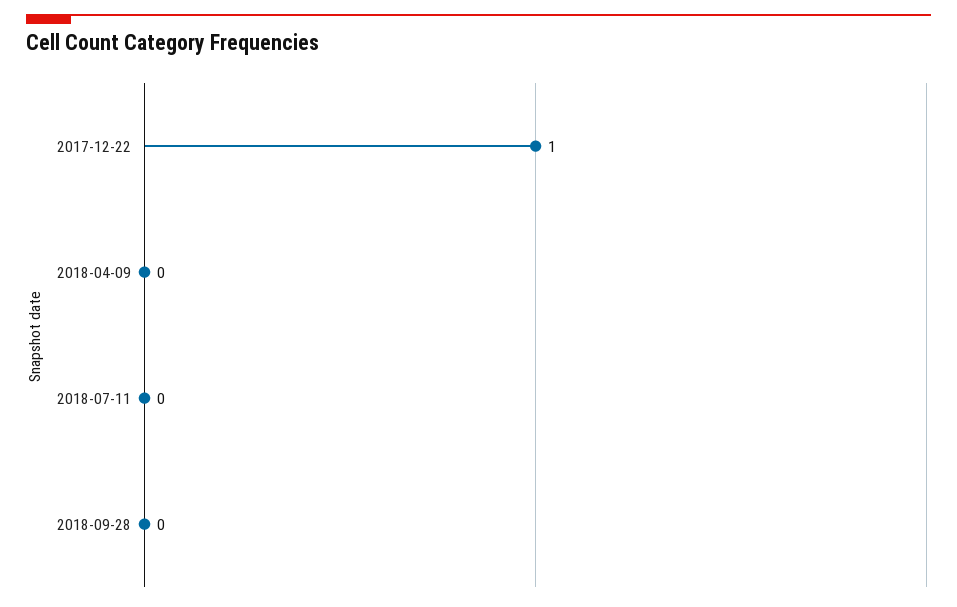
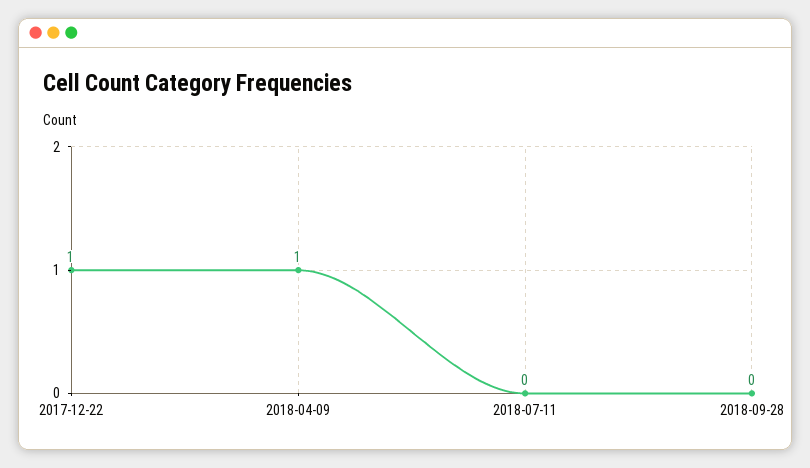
  {
    "2017-12-22": 1,
-   "2018-04-09": 0,
+   "2018-04-09": 1,
    "2018-07-11": 0,
    "2018-09-28": 0
  }

